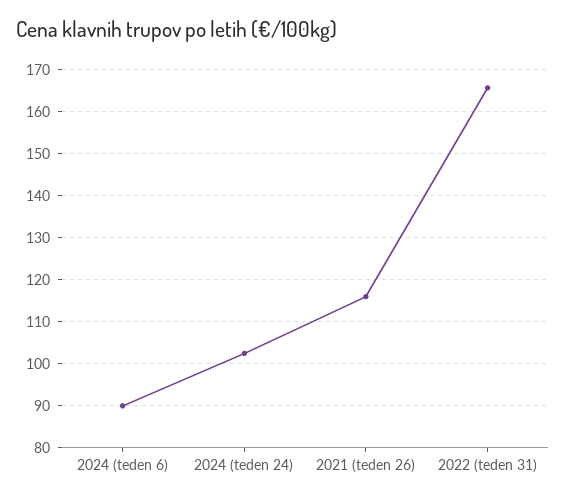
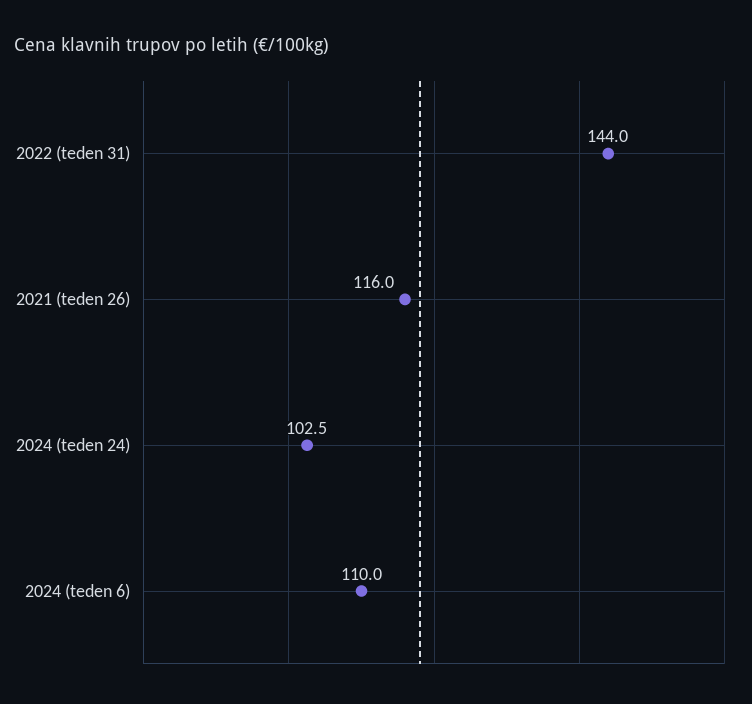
  {
-   "2024 (teden 6)": 90,
+   "2024 (teden 6)": 110,
    "2024 (teden 24)": 102.5,
    "2021 (teden 26)": 116,
-   "2022 (teden 31)": 166
+   "2022 (teden 31)": 144
  }

